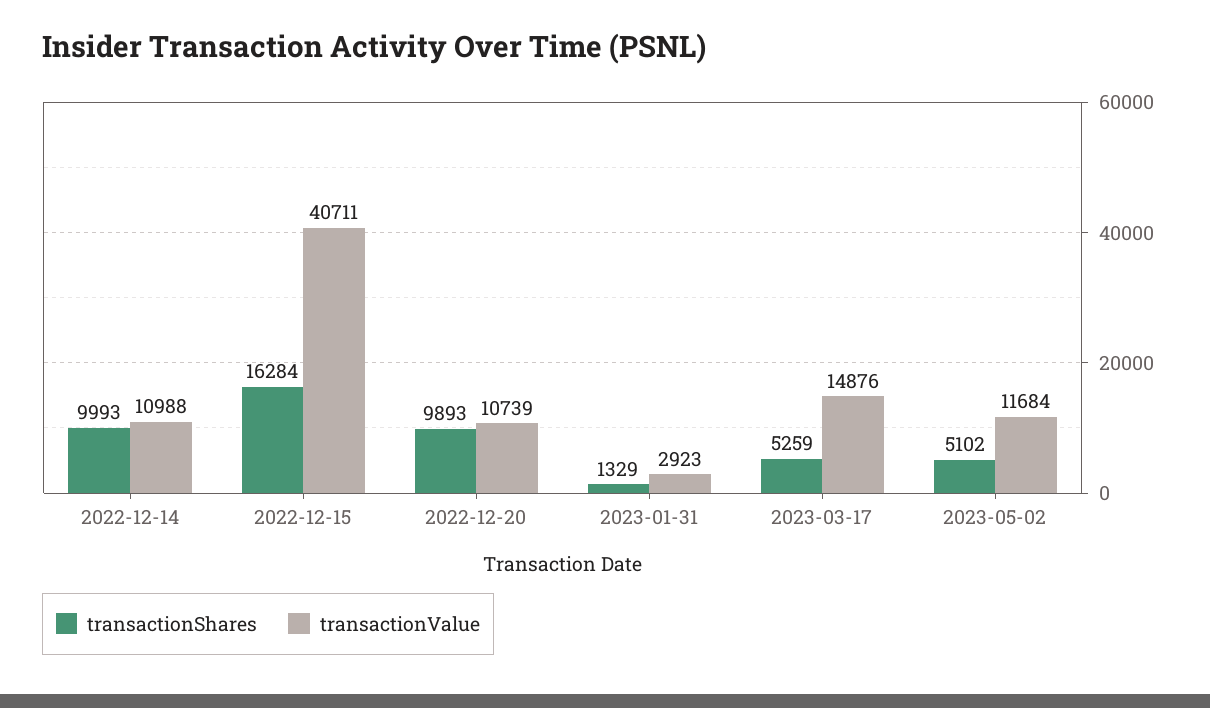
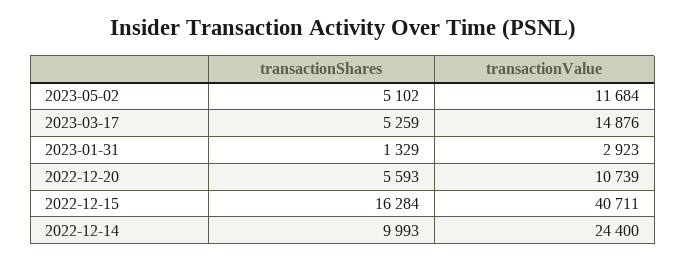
  {
    "transactionShares": {
      "2022-12-14": 9993,
      "2022-12-15": 16284,
-     "2022-12-20": 9893,
+     "2022-12-20": 5593,
      "2023-01-31": 1329,
      "2023-03-17": 5259,
      "2023-05-02": 5102
    },
    "transactionValue": {
-     "2022-12-14": 10988,
+     "2022-12-14": 24400,
      "2022-12-15": 40711,
      "2022-12-20": 10739,
      "2023-01-31": 2923,
      "2023-03-17": 14876,
      "2023-05-02": 11684
    }
  }

